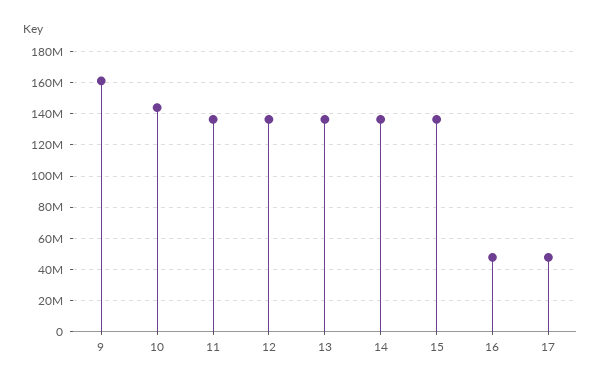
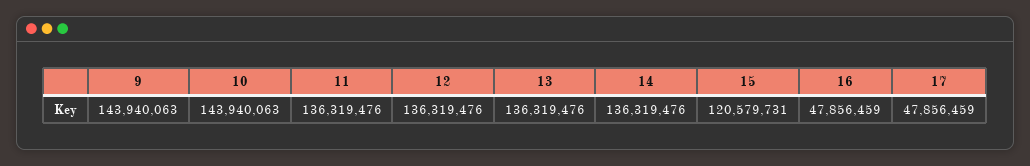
  {
-   "9": 160000000,
+   "9": 143940063,
    "10": 143940063,
    "11": 136319476,
    "12": 136319476,
    "13": 136319476,
    "14": 136319476,
-   "15": 135000000,
+   "15": 120579731,
    "16": 47856459,
    "17": 47856459
  }

